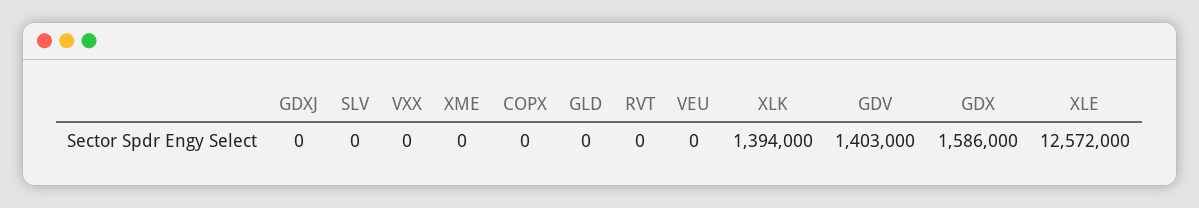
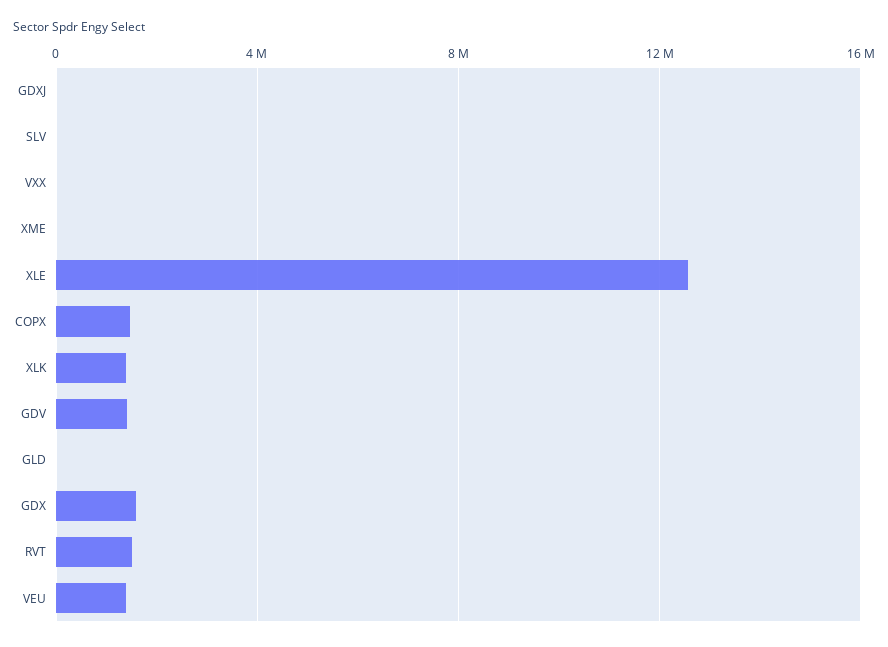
  {
    "GDXJ": 0,
    "SLV": 0,
    "VXX": 0,
    "XME": 0,
-   "COPX": 0,
+   "COPX": 1500000,
    "GLD": 0,
-   "RVT": 0,
+   "RVT": 1500000,
-   "VEU": 0,
+   "VEU": 1500000,
    "XLK": 1394000,
    "GDV": 1403000,
    "GDX": 1586000,
    "XLE": 12572000
  }

